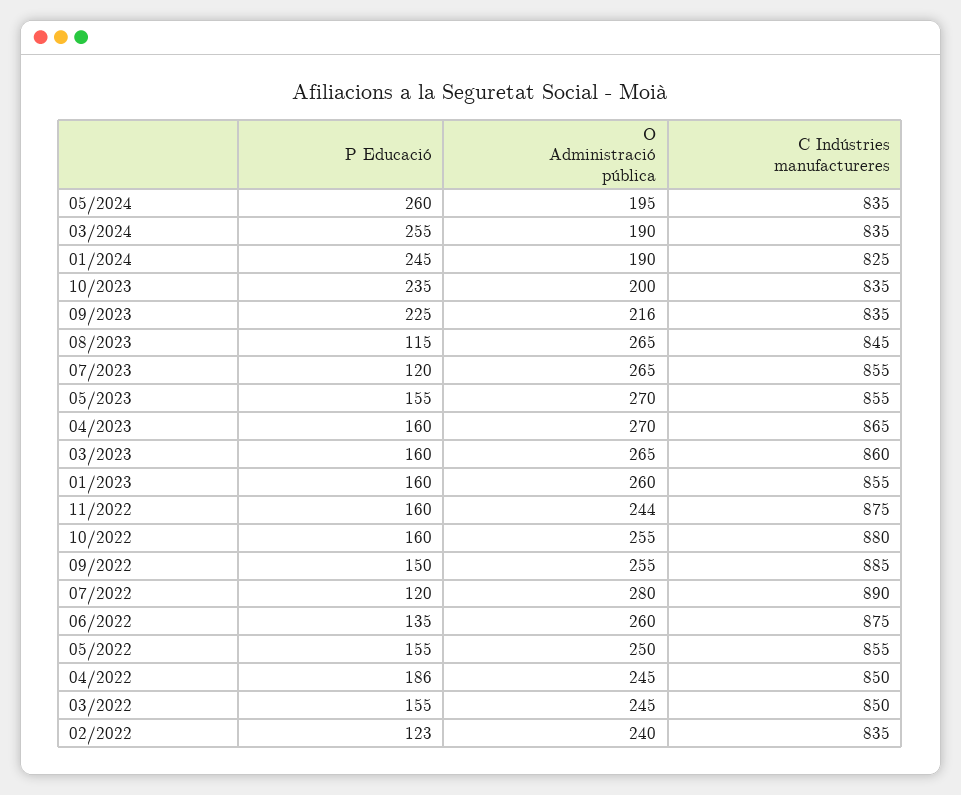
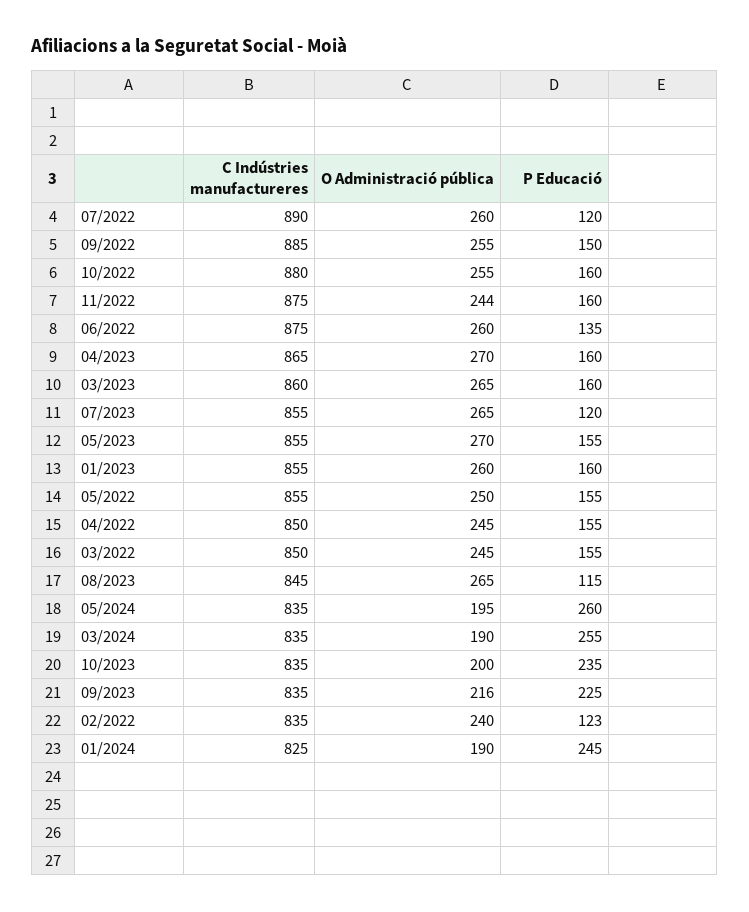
  {
    "P Educació": {
      "05/2024": 260,
      "03/2024": 255,
      "01/2024": 245,
      "10/2023": 235,
      "09/2023": 225,
      "08/2023": 115,
      "07/2023": 120,
      "05/2023": 155,
      "04/2023": 160,
      "03/2023": 160,
      "01/2023": 160,
      "11/2022": 160,
      "10/2022": 160,
      "09/2022": 150,
      "07/2022": 120,
      "06/2022": 135,
      "05/2022": 155,
-     "04/2022": 186,
+     "04/2022": 155,
      "03/2022": 155,
      "02/2022": 123
    },
    "O Administració pública": {
      "05/2024": 195,
      "03/2024": 190,
      "01/2024": 190,
      "10/2023": 200,
      "09/2023": 216,
      "08/2023": 265,
      "07/2023": 265,
      "05/2023": 270,
      "04/2023": 270,
      "03/2023": 265,
      "01/2023": 260,
      "11/2022": 244,
      "10/2022": 255,
      "09/2022": 255,
-     "07/2022": 280,
+     "07/2022": 260,
      "06/2022": 260,
      "05/2022": 250,
      "04/2022": 245,
      "03/2022": 245,
      "02/2022": 240
    },
    "C Indústries manufactureres": {
      "05/2024": 835,
      "03/2024": 835,
      "01/2024": 825,
      "10/2023": 835,
      "09/2023": 835,
      "08/2023": 845,
      "07/2023": 855,
      "05/2023": 855,
      "04/2023": 865,
      "03/2023": 860,
      "01/2023": 855,
      "11/2022": 875,
      "10/2022": 880,
      "09/2022": 885,
      "07/2022": 890,
      "06/2022": 875,
      "05/2022": 855,
      "04/2022": 850,
      "03/2022": 850,
      "02/2022": 835
    }
  }

